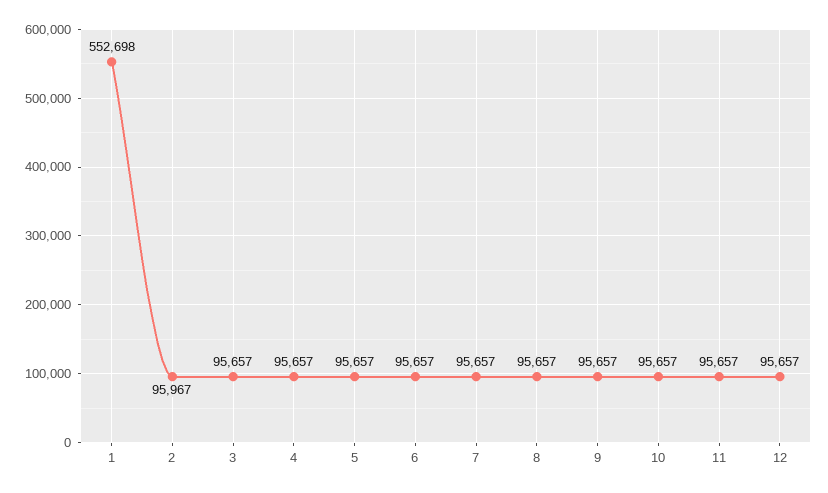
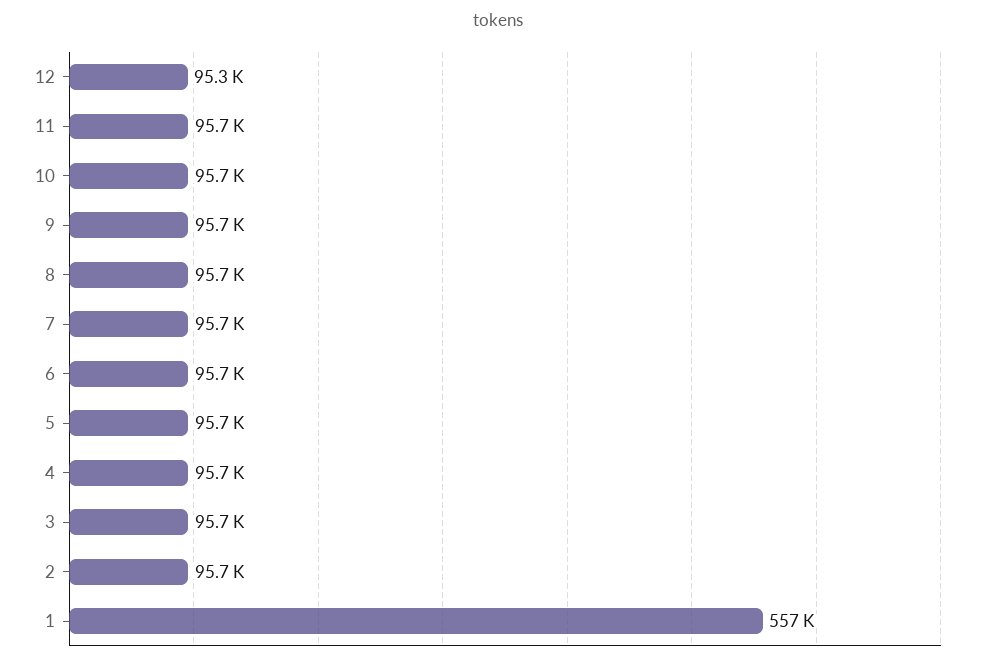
  {
-   "1": 552698,
+   "1": 557000,
-   "2": 95967,
+   "2": 95700,
    "3": 95657,
    "4": 95657,
    "5": 95657,
    "6": 95657,
    "7": 95657,
    "8": 95657,
    "9": 95657,
    "10": 95657,
    "11": 95657,
-   "12": 95657
+   "12": 95300
  }

